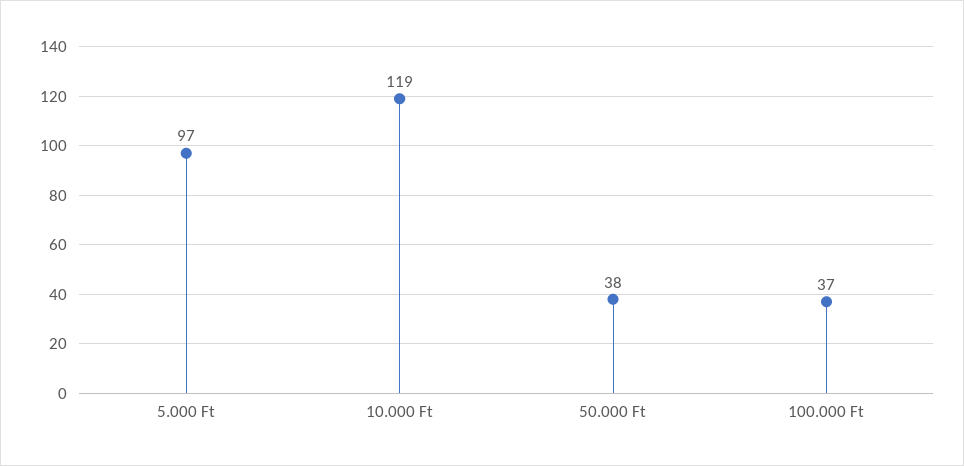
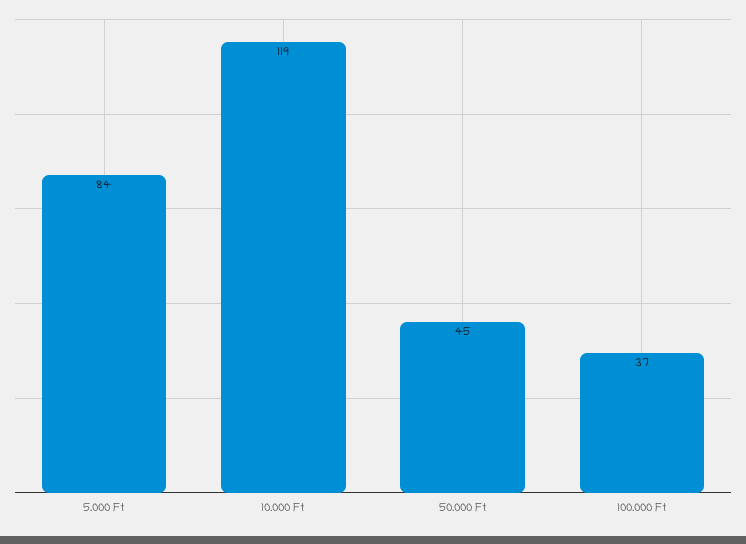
  {
-   "5.000 Ft": 97,
+   "5.000 Ft": 84,
    "10.000 Ft": 119,
-   "50.000 Ft": 38,
+   "50.000 Ft": 45,
    "100.000 Ft": 37
  }

